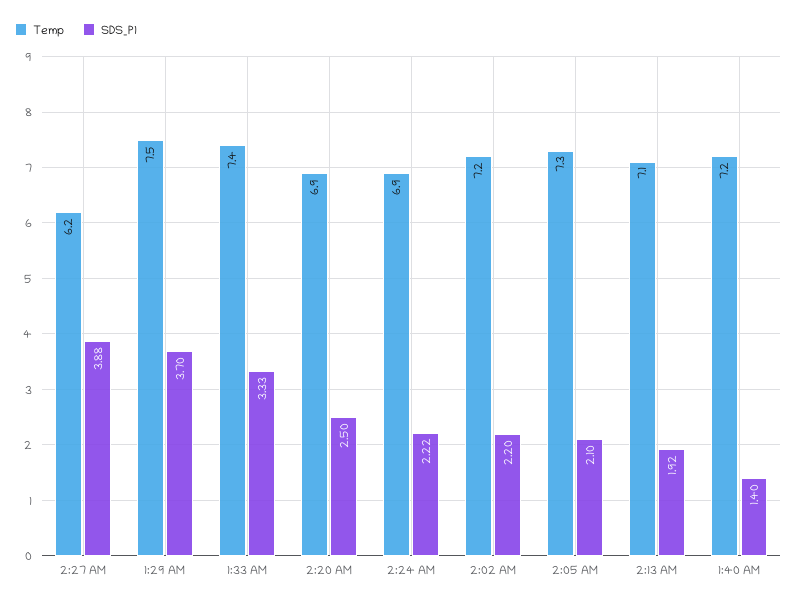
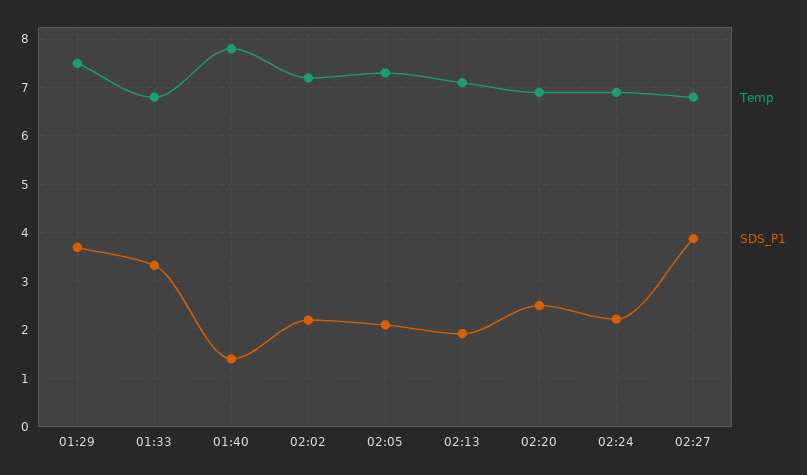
  {
    "Temp": {
-     "2:27 AM": 6.2,
+     "2:27 AM": 6.8,
      "1:29 AM": 7.5,
-     "1:33 AM": 7.4,
+     "1:33 AM": 6.8,
      "2:20 AM": 6.9,
      "2:24 AM": 6.9,
      "2:02 AM": 7.2,
      "2:05 AM": 7.3,
      "2:13 AM": 7.1,
-     "1:40 AM": 7.2
+     "1:40 AM": 7.8
    },
    "SDS_P1": {
      "2:27 AM": 3.88,
      "1:29 AM": 3.7,
      "1:33 AM": 3.33,
      "2:20 AM": 2.5,
      "2:24 AM": 2.22,
      "2:02 AM": 2.2,
      "2:05 AM": 2.1,
      "2:13 AM": 1.92,
      "1:40 AM": 1.4
    }
  }

